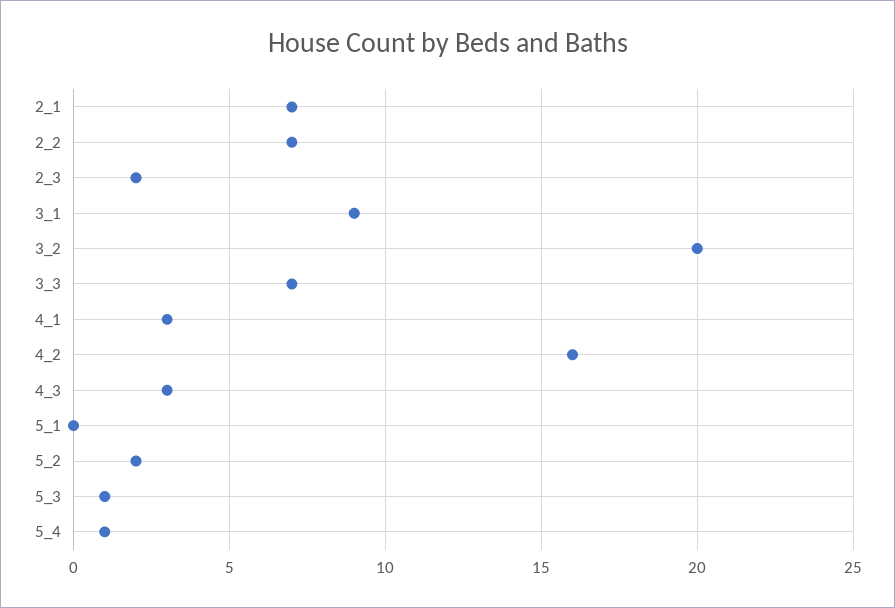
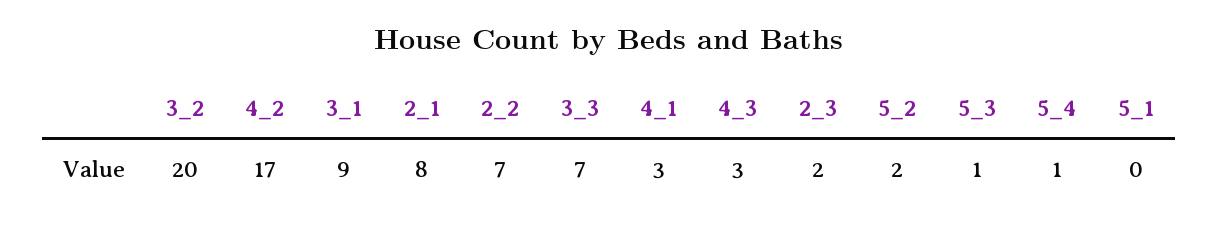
  {
-   "2_1": 7,
+   "2_1": 8,
    "2_2": 7,
    "2_3": 2,
    "3_1": 9,
    "3_2": 20,
    "3_3": 7,
    "4_1": 3,
-   "4_2": 16,
+   "4_2": 17,
    "4_3": 3,
    "5_1": 0,
    "5_2": 2,
    "5_3": 1,
    "5_4": 1
  }

